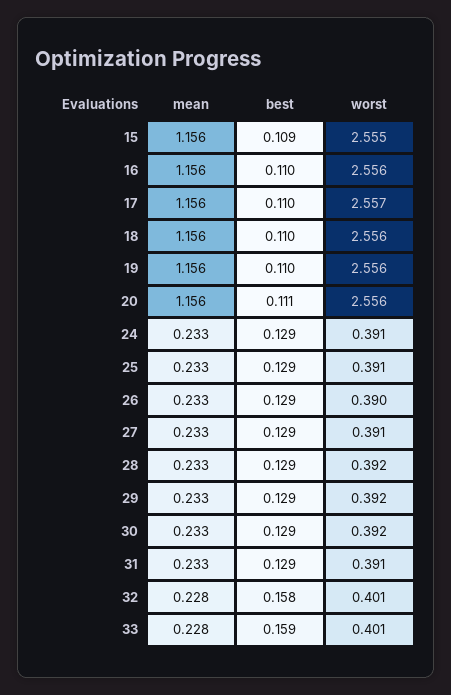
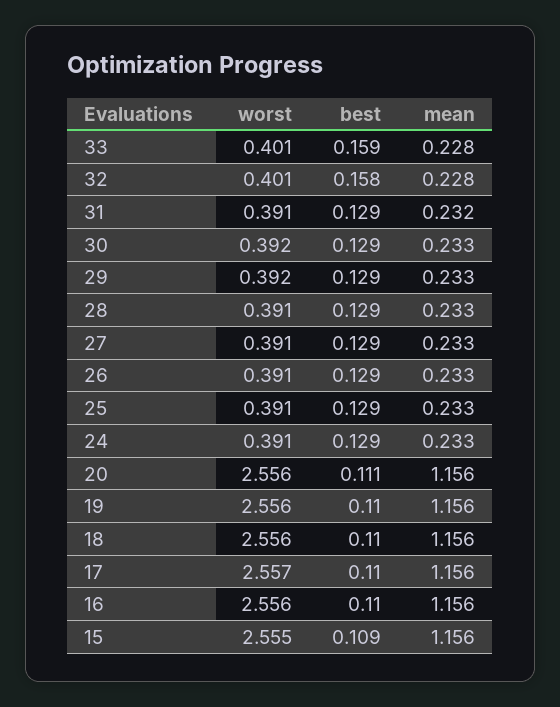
  {
    "mean": {
      "15": 1.156,
      "16": 1.156,
      "17": 1.156,
      "18": 1.156,
      "19": 1.156,
      "20": 1.156,
      "24": 0.233,
      "25": 0.233,
      "26": 0.233,
      "27": 0.233,
      "28": 0.233,
      "29": 0.233,
      "30": 0.233,
-     "31": 0.233,
+     "31": 0.232,
      "32": 0.228,
      "33": 0.228
    },
    "best": {
      "15": 0.109,
      "16": 0.11,
      "17": 0.11,
      "18": 0.11,
      "19": 0.11,
      "20": 0.111,
      "24": 0.129,
      "25": 0.129,
      "26": 0.129,
      "27": 0.129,
      "28": 0.129,
      "29": 0.129,
      "30": 0.129,
      "31": 0.129,
      "32": 0.158,
      "33": 0.159
    },
    "worst": {
      "15": 2.555,
      "16": 2.556,
      "17": 2.557,
      "18": 2.556,
      "19": 2.556,
      "20": 2.556,
      "24": 0.391,
      "25": 0.391,
-     "26": 0.39,
+     "26": 0.391,
      "27": 0.391,
-     "28": 0.392,
+     "28": 0.391,
      "29": 0.392,
      "30": 0.392,
      "31": 0.391,
      "32": 0.401,
      "33": 0.401
    }
  }

